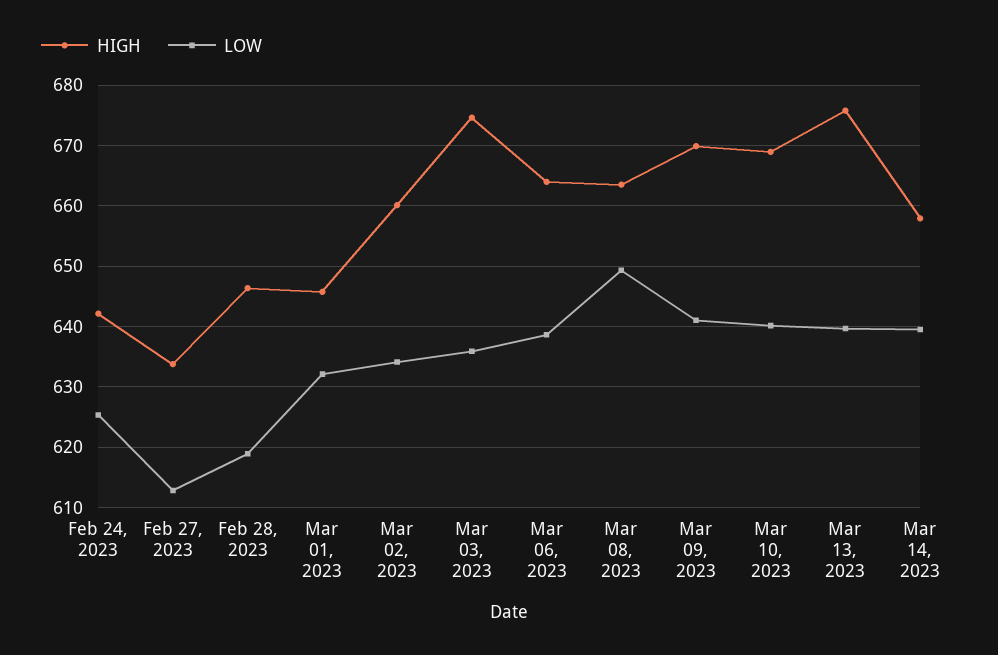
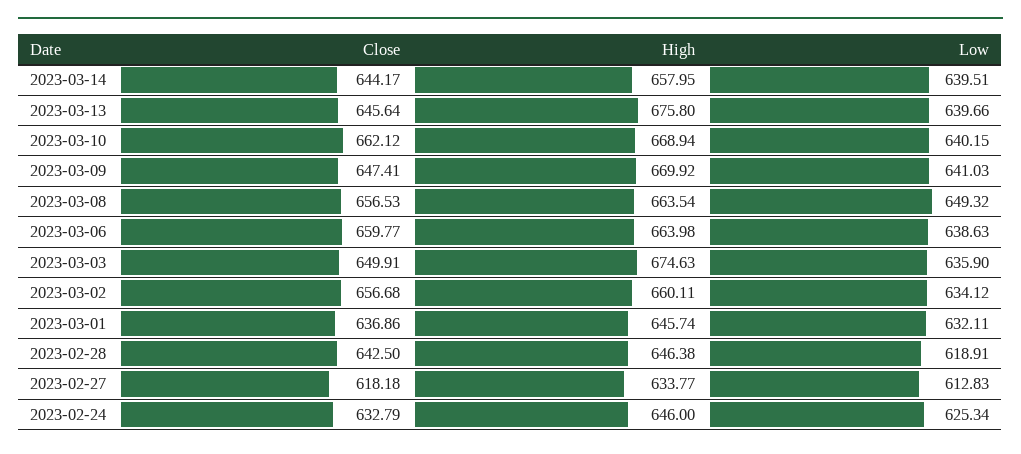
  {
    "HIGH": {
-     "Feb 24, 2023": 642,
+     "Feb 24, 2023": 646,
      "Feb 27, 2023": 633.77,
      "Feb 28, 2023": 646.38,
      "Mar 01, 2023": 645.74,
      "Mar 02, 2023": 660.11,
      "Mar 03, 2023": 674.63,
      "Mar 06, 2023": 663.98,
      "Mar 08, 2023": 663.54,
      "Mar 09, 2023": 669.92,
      "Mar 10, 2023": 668.94,
      "Mar 13, 2023": 675.8,
      "Mar 14, 2023": 657.95
    },
    "LOW": {
      "Feb 24, 2023": 625.34,
      "Feb 27, 2023": 612.83,
      "Feb 28, 2023": 618.91,
      "Mar 01, 2023": 632.11,
      "Mar 02, 2023": 634.12,
      "Mar 03, 2023": 635.9,
      "Mar 06, 2023": 638.63,
      "Mar 08, 2023": 649.32,
      "Mar 09, 2023": 641.03,
      "Mar 10, 2023": 640.15,
      "Mar 13, 2023": 639.66,
      "Mar 14, 2023": 639.51
-   }
+   },
+   "Close": {
+     "Mar 14, 2023": 644.17,
+     "Mar 13, 2023": 645.64,
+     "Mar 10, 2023": 662.12,
+     "Mar 09, 2023": 647.41,
+     "Mar 08, 2023": 656.53,
+     "Mar 06, 2023": 659.77,
+     "Mar 03, 2023": 649.91,
+     "Mar 02, 2023": 656.68,
+     "Mar 01, 2023": 636.86,
+     "Feb 28, 2023": 642.5,
+     "Feb 27, 2023": 618.18,
+     "Feb 24, 2023": 632.79
+   }
  }

